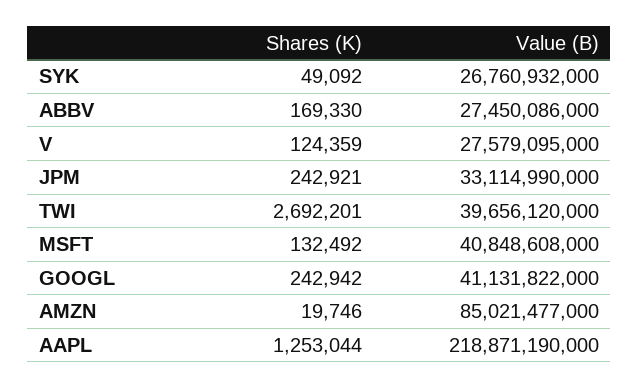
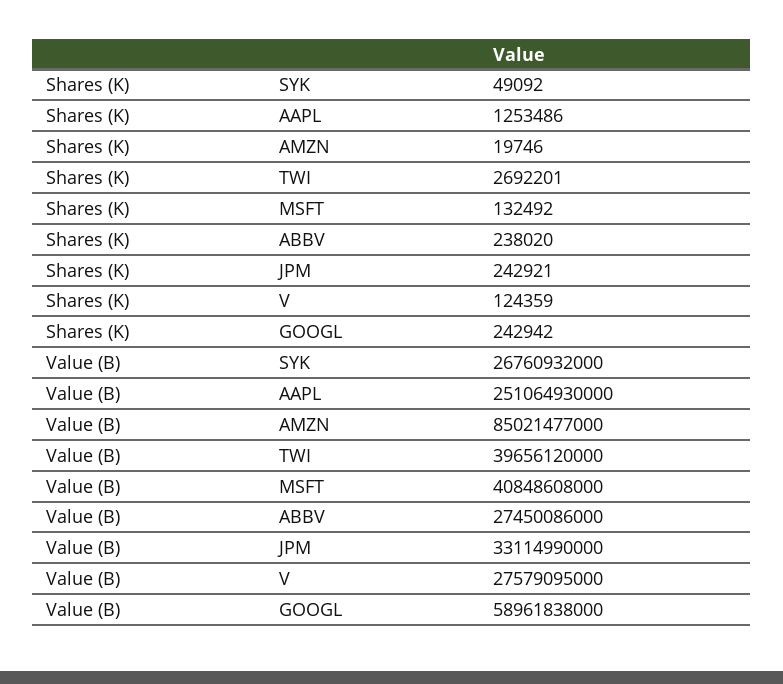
  {
    "Shares (K)": {
      "SYK": 49092,
-     "ABBV": 169330,
+     "ABBV": 238020,
      "V": 124359,
      "JPM": 242921,
      "TWI": 2692201,
      "MSFT": 132492,
      "GOOGL": 242942,
      "AMZN": 19746,
-     "AAPL": 1253044
+     "AAPL": 1253486
    },
    "Value (B)": {
      "SYK": 26760932000,
      "ABBV": 27450086000,
      "V": 27579095000,
      "JPM": 33114990000,
      "TWI": 39656120000,
      "MSFT": 40848608000,
-     "GOOGL": 41131822000,
+     "GOOGL": 58961838000,
      "AMZN": 85021477000,
-     "AAPL": 218871190000
+     "AAPL": 251064930000
    }
  }

